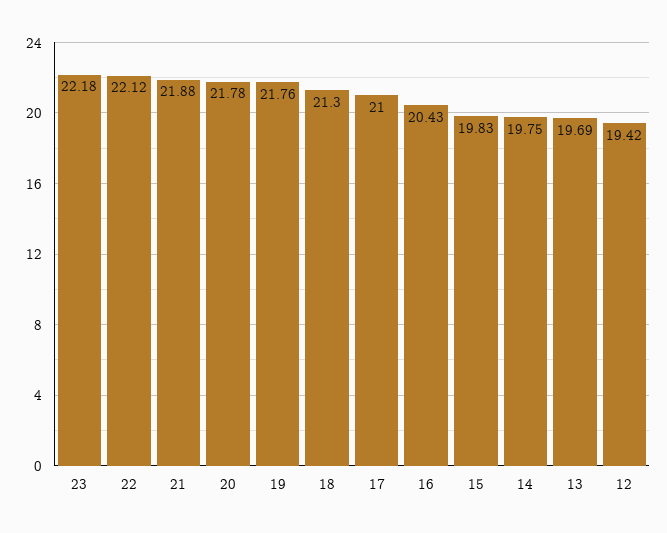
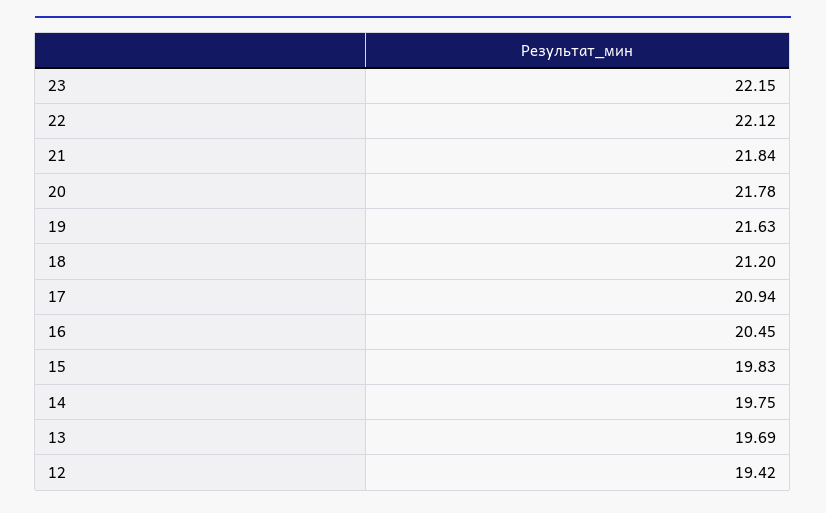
  {
-   "23": 22.18,
+   "23": 22.15,
    "22": 22.12,
-   "21": 21.88,
+   "21": 21.84,
    "20": 21.78,
-   "19": 21.76,
+   "19": 21.63,
-   "18": 21.3,
+   "18": 21.2,
-   "17": 21,
+   "17": 20.94,
-   "16": 20.43,
+   "16": 20.45,
    "15": 19.83,
    "14": 19.75,
    "13": 19.69,
    "12": 19.42
  }

